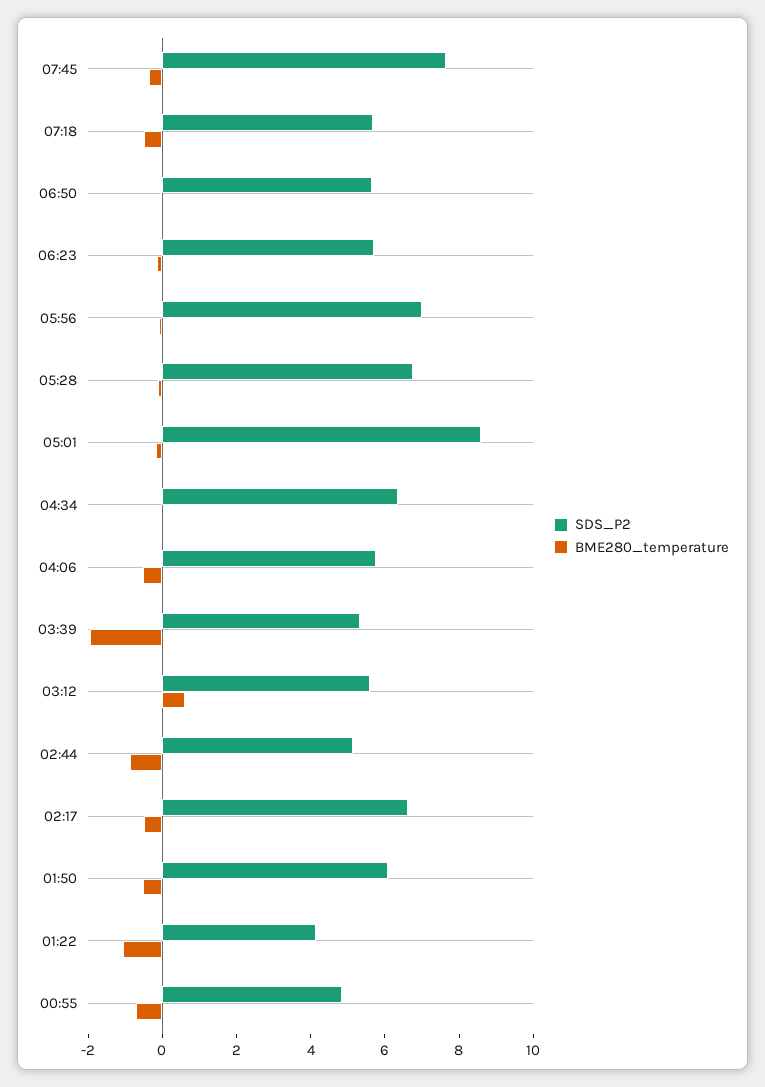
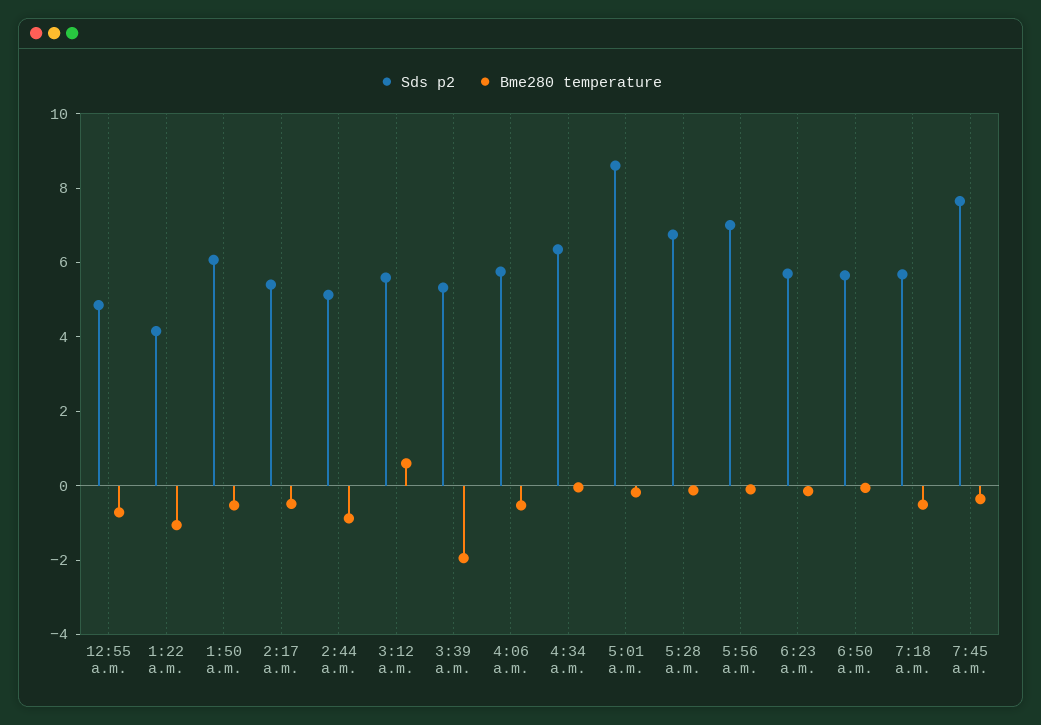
  {
    "SDS_P2": {
      "07:45": 7.5,
      "07:18": 5.5,
      "06:50": 5.5,
      "06:23": 5.5,
      "05:56": 7,
      "05:28": 7,
      "05:01": 8.5,
      "04:34": 6.5,
      "04:06": 6,
      "03:39": 5.5,
      "03:12": 5.5,
      "02:44": 5,
-     "02:17": 6.5,
+     "02:17": 5.5,
      "01:50": 6,
      "01:22": 4,
      "00:55": 5
    },
    "BME280_temperature": {
      "07:45": -0.5,
      "07:18": -0.5,
      "06:50": 0,
      "06:23": 0,
      "05:56": 0,
      "05:28": 0,
      "05:01": 0,
      "04:34": 0,
      "04:06": -0.5,
      "03:39": -2,
      "03:12": 0.5,
      "02:44": -1,
      "02:17": -0.5,
      "01:50": -0.5,
      "01:22": -1,
      "00:55": -0.5
    }
  }

